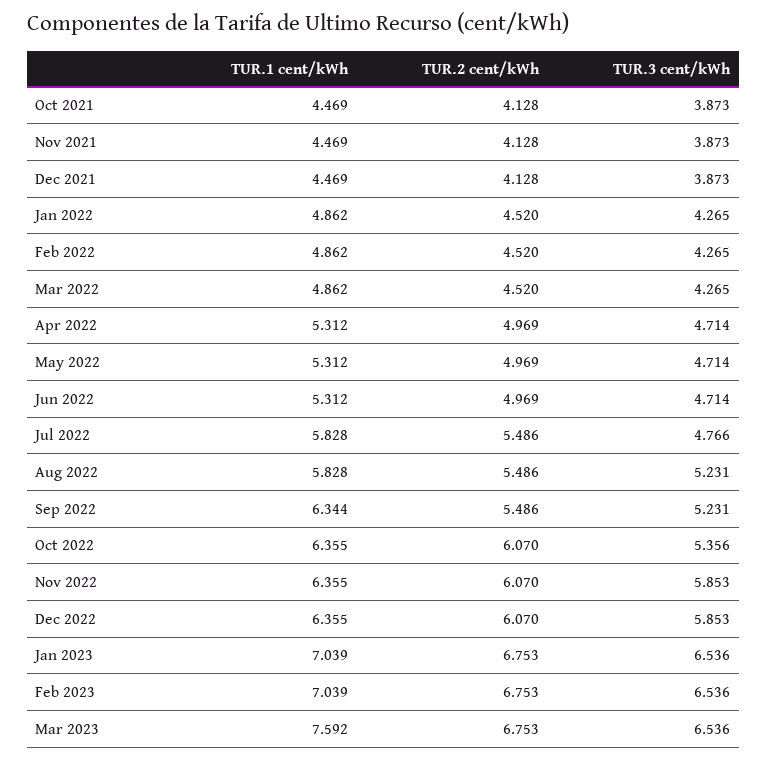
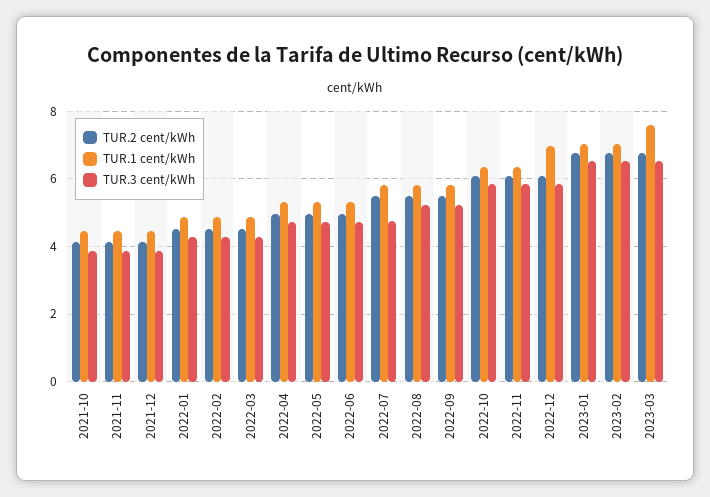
  {
    "TUR.1 cent/kWh": {
      "Oct 2021": 4.469,
      "Nov 2021": 4.469,
      "Dec 2021": 4.469,
      "Jan 2022": 4.862,
      "Feb 2022": 4.862,
      "Mar 2022": 4.862,
      "Apr 2022": 5.312,
      "May 2022": 5.312,
      "Jun 2022": 5.312,
      "Jul 2022": 5.828,
      "Aug 2022": 5.828,
-     "Sep 2022": 6.344,
+     "Sep 2022": 5.8,
      "Oct 2022": 6.355,
      "Nov 2022": 6.355,
-     "Dec 2022": 6.355,
+     "Dec 2022": 7,
      "Jan 2023": 7.039,
      "Feb 2023": 7.039,
      "Mar 2023": 7.592
    },
    "TUR.2 cent/kWh": {
      "Oct 2021": 4.128,
      "Nov 2021": 4.128,
      "Dec 2021": 4.128,
      "Jan 2022": 4.52,
      "Feb 2022": 4.52,
      "Mar 2022": 4.52,
      "Apr 2022": 4.969,
      "May 2022": 4.969,
      "Jun 2022": 4.969,
      "Jul 2022": 5.486,
      "Aug 2022": 5.486,
      "Sep 2022": 5.486,
      "Oct 2022": 6.07,
      "Nov 2022": 6.07,
      "Dec 2022": 6.07,
      "Jan 2023": 6.753,
      "Feb 2023": 6.753,
      "Mar 2023": 6.753
    },
    "TUR.3 cent/kWh": {
      "Oct 2021": 3.873,
      "Nov 2021": 3.873,
      "Dec 2021": 3.873,
      "Jan 2022": 4.265,
      "Feb 2022": 4.265,
      "Mar 2022": 4.265,
      "Apr 2022": 4.714,
      "May 2022": 4.714,
      "Jun 2022": 4.714,
      "Jul 2022": 4.766,
      "Aug 2022": 5.231,
      "Sep 2022": 5.231,
-     "Oct 2022": 5.356,
+     "Oct 2022": 5.8,
      "Nov 2022": 5.853,
      "Dec 2022": 5.853,
      "Jan 2023": 6.536,
      "Feb 2023": 6.536,
      "Mar 2023": 6.536
    }
  }

